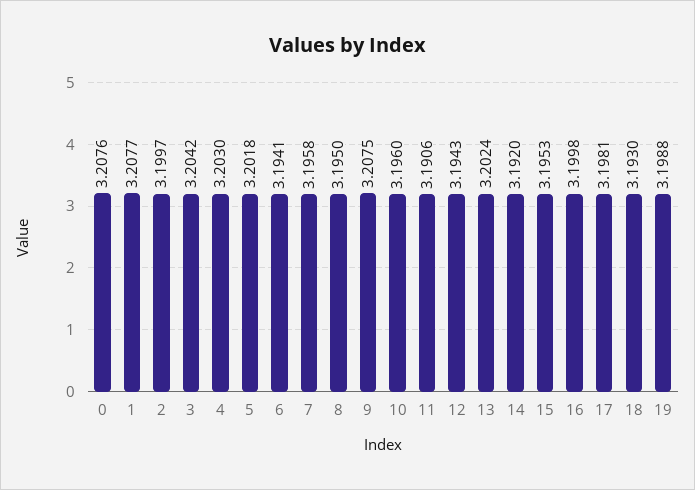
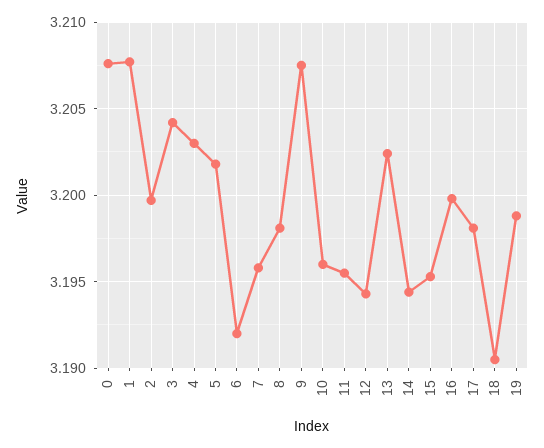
  {
    "0": 3.2076,
    "1": 3.2077,
    "2": 3.1997,
    "3": 3.2042,
    "4": 3.203,
    "5": 3.2018,
-   "6": 3.1941,
+   "6": 3.192,
    "7": 3.1958,
-   "8": 3.195,
+   "8": 3.198,
    "9": 3.2075,
    "10": 3.196,
-   "11": 3.1906,
+   "11": 3.1955,
    "12": 3.1943,
    "13": 3.2024,
-   "14": 3.192,
+   "14": 3.1945,
    "15": 3.1953,
    "16": 3.1998,
    "17": 3.1981,
-   "18": 3.193,
+   "18": 3.1905,
    "19": 3.1988
  }

